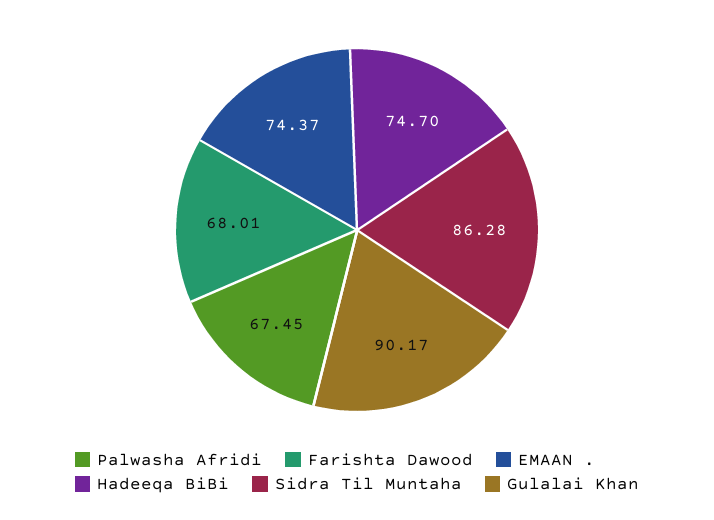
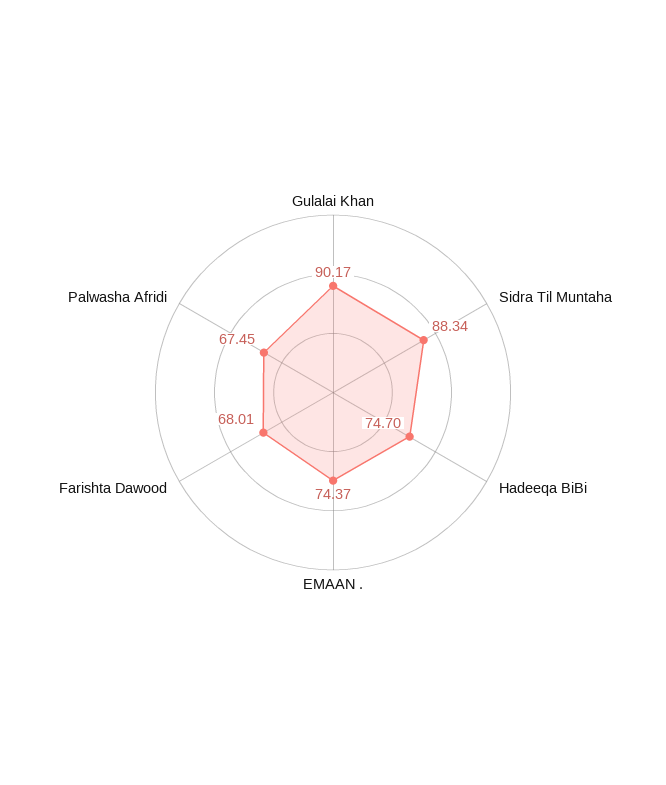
  {
    "Palwasha Afridi": 67.45,
    "Farishta Dawood": 68.01,
    "EMAAN .": 74.37,
    "Hadeeqa BiBi": 74.7,
-   "Sidra Til Muntaha": 86.28,
+   "Sidra Til Muntaha": 88.34,
    "Gulalai Khan": 90.17
  }

